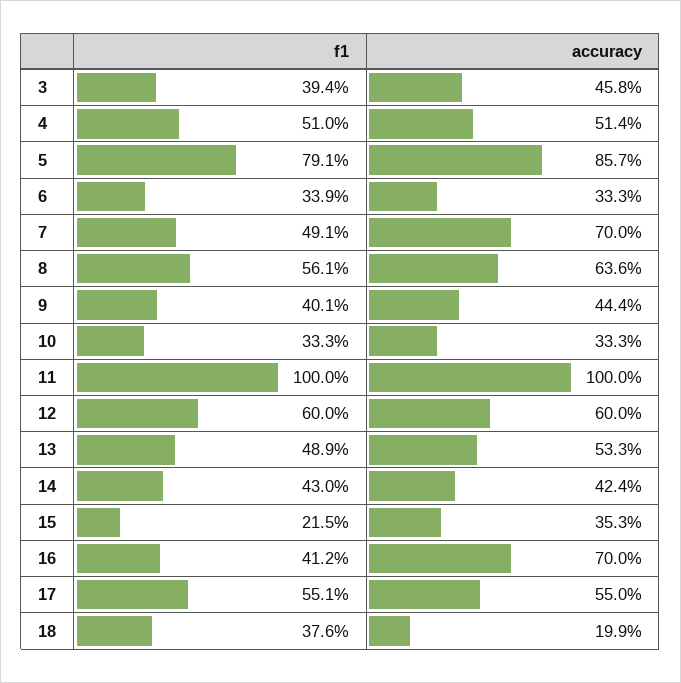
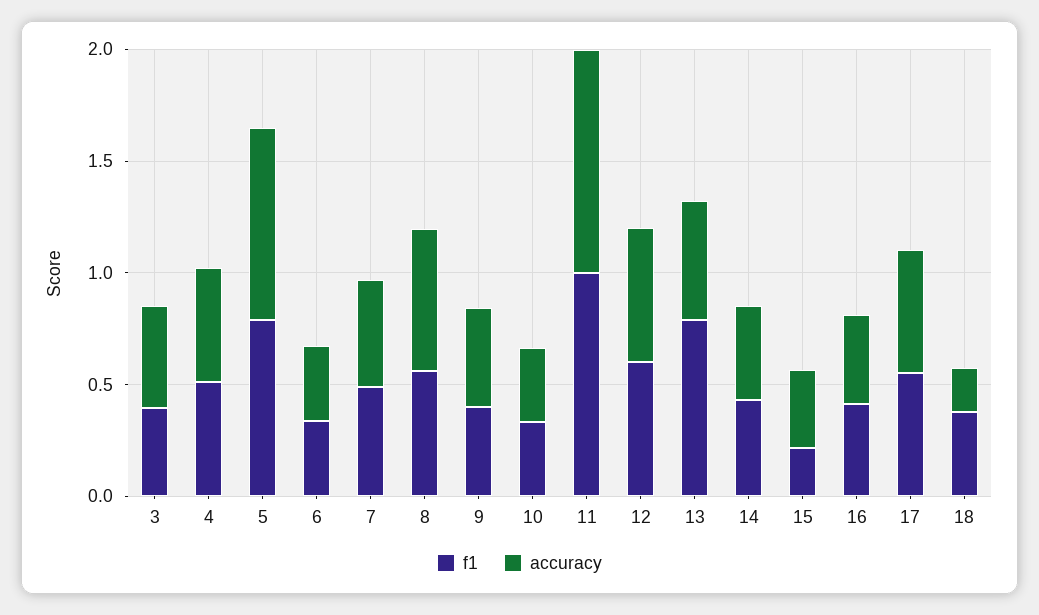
  {
    "f1": {
      "3": 0.394,
      "4": 0.51,
      "5": 0.791,
      "6": 0.339,
      "7": 0.491,
      "8": 0.561,
      "9": 0.401,
      "10": 0.333,
      "11": 1,
      "12": 0.6,
-     "13": 0.489,
+     "13": 0.8,
      "14": 0.43,
      "15": 0.215,
      "16": 0.412,
      "17": 0.551,
      "18": 0.376
    },
    "accuracy": {
      "3": 0.458,
      "4": 0.514,
      "5": 0.857,
      "6": 0.333,
-     "7": 0.7,
+     "7": 0.5,
      "8": 0.636,
      "9": 0.444,
      "10": 0.333,
      "11": 1,
      "12": 0.6,
      "13": 0.533,
      "14": 0.424,
      "15": 0.353,
-     "16": 0.7,
+     "16": 0.4,
      "17": 0.55,
      "18": 0.199
    }
  }

